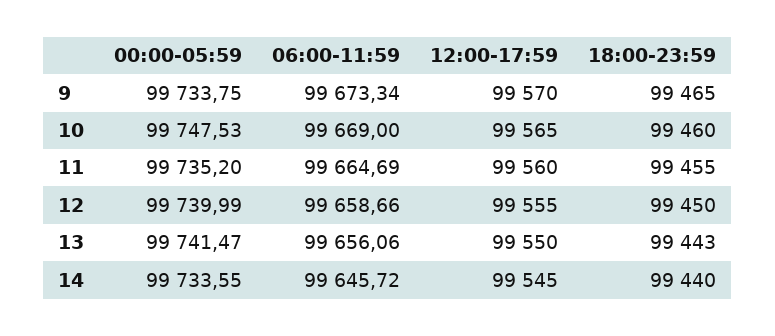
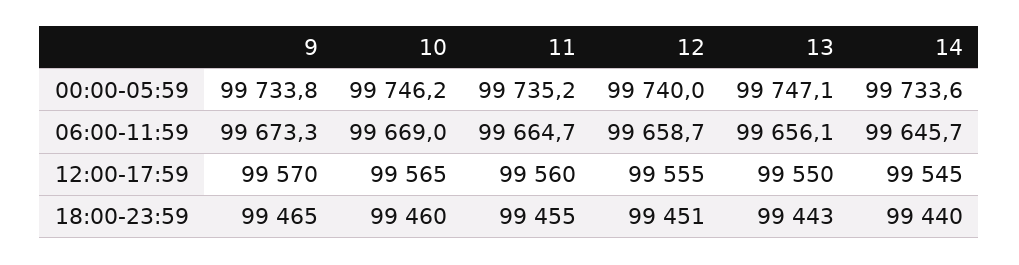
  {
    "00:00-05:59": {
      "9": 99733.75,
-     "10": 99747.53,
+     "10": 99746.2,
      "11": 99735.2,
      "12": 99739.99,
-     "13": 99741.47,
+     "13": 99747.1,
      "14": 99733.55
    },
    "06:00-11:59": {
      "9": 99673.34,
      "10": 99669,
      "11": 99664.69,
      "12": 99658.66,
      "13": 99656.06,
      "14": 99645.72
    },
    "12:00-17:59": {
      "9": 99570,
      "10": 99565,
      "11": 99560,
      "12": 99555,
      "13": 99550,
      "14": 99545
    },
    "18:00-23:59": {
      "9": 99465,
      "10": 99460,
      "11": 99455,
-     "12": 99450,
+     "12": 99451,
      "13": 99443,
      "14": 99440
    }
  }

